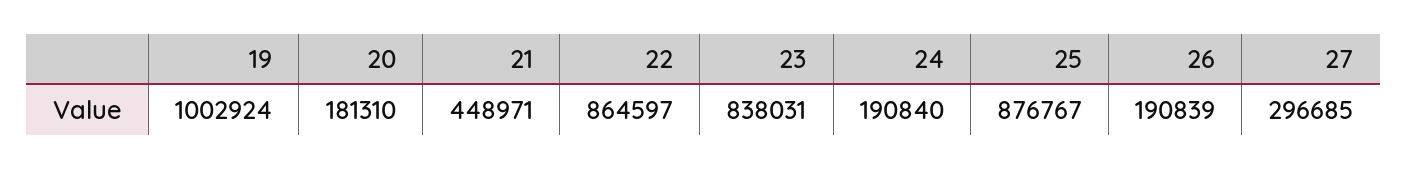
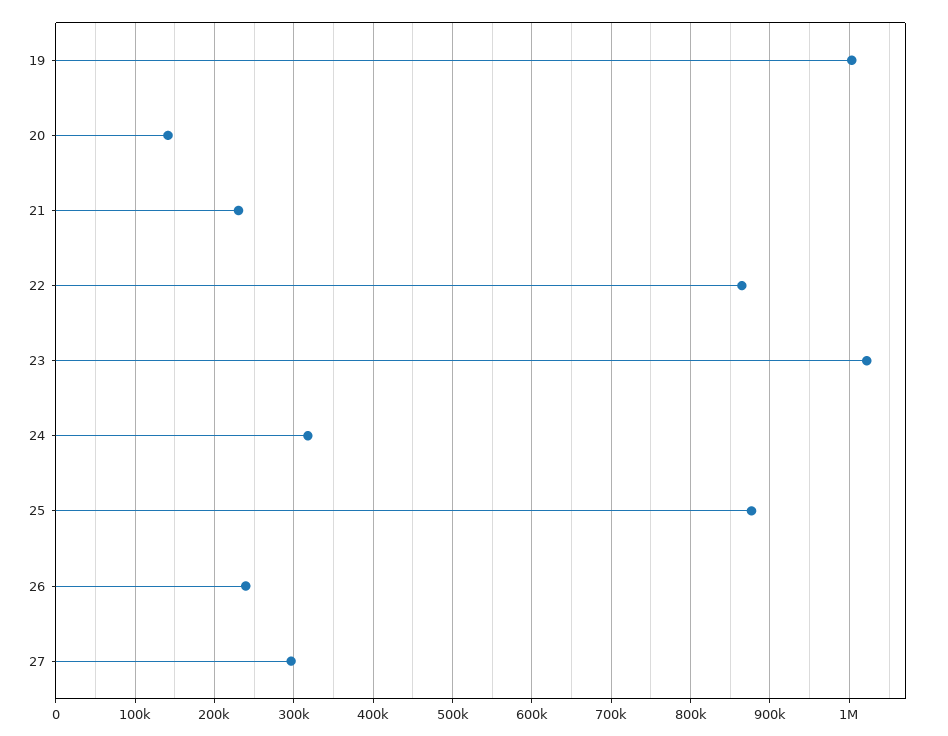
  {
    "19": 1002924,
-   "20": 181310,
+   "20": 140000,
-   "21": 448971,
+   "21": 230000,
    "22": 864597,
-   "23": 838031,
+   "23": 1020000,
-   "24": 190840,
+   "24": 320000,
    "25": 876767,
-   "26": 190839,
+   "26": 240000,
    "27": 296685
  }

